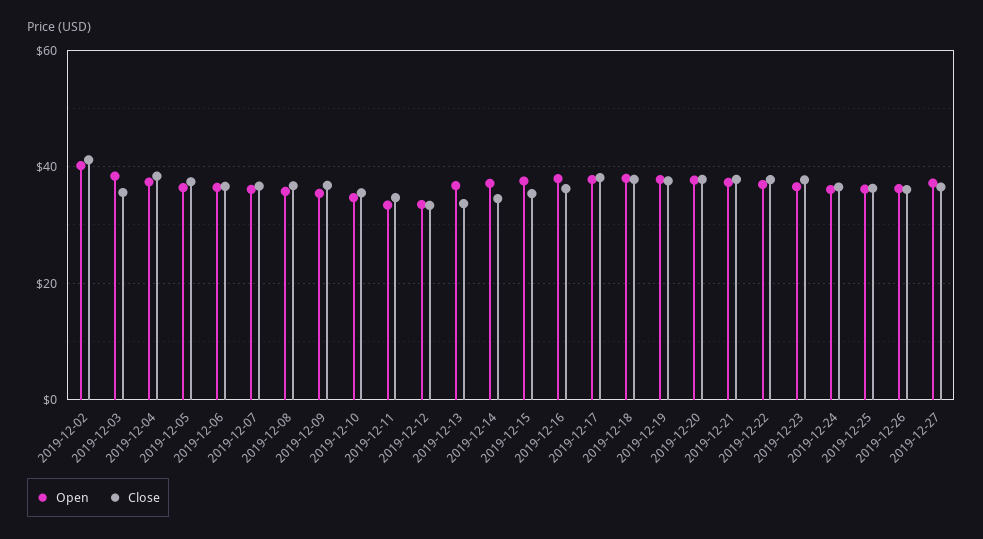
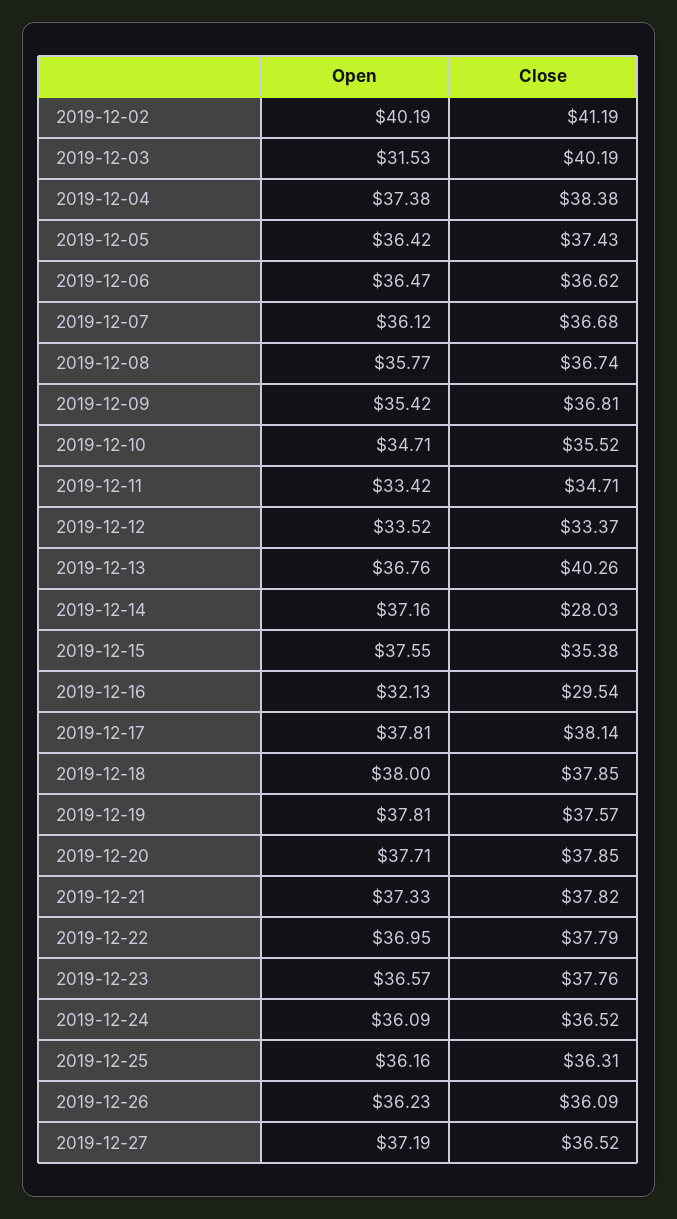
  {
    "Open": {
      "2019-12-02": 40.19,
-     "2019-12-03": 38,
+     "2019-12-03": 31.53,
      "2019-12-04": 37.38,
      "2019-12-05": 36.42,
      "2019-12-06": 36.47,
      "2019-12-07": 36.12,
      "2019-12-08": 35.77,
      "2019-12-09": 35.42,
      "2019-12-10": 34.71,
      "2019-12-11": 33.42,
      "2019-12-12": 33.52,
      "2019-12-13": 36.76,
      "2019-12-14": 37.16,
      "2019-12-15": 37.55,
-     "2019-12-16": 38,
+     "2019-12-16": 32.13,
      "2019-12-17": 37.81,
      "2019-12-18": 38,
      "2019-12-19": 37.81,
      "2019-12-20": 37.71,
      "2019-12-21": 37.33,
      "2019-12-22": 36.95,
      "2019-12-23": 36.57,
      "2019-12-24": 36.09,
      "2019-12-25": 36.16,
      "2019-12-26": 36.23,
      "2019-12-27": 37.19
    },
    "Close": {
      "2019-12-02": 41.19,
-     "2019-12-03": 36,
+     "2019-12-03": 40.19,
      "2019-12-04": 38.38,
      "2019-12-05": 37.43,
      "2019-12-06": 36.62,
      "2019-12-07": 36.68,
      "2019-12-08": 36.74,
      "2019-12-09": 36.81,
      "2019-12-10": 35.52,
      "2019-12-11": 34.71,
      "2019-12-12": 33.37,
-     "2019-12-13": 34,
+     "2019-12-13": 40.26,
-     "2019-12-14": 34,
+     "2019-12-14": 28.03,
      "2019-12-15": 35.38,
-     "2019-12-16": 36,
+     "2019-12-16": 29.54,
      "2019-12-17": 38.14,
      "2019-12-18": 37.85,
      "2019-12-19": 37.57,
      "2019-12-20": 37.85,
      "2019-12-21": 37.82,
      "2019-12-22": 37.79,
      "2019-12-23": 37.76,
      "2019-12-24": 36.52,
      "2019-12-25": 36.31,
      "2019-12-26": 36.09,
      "2019-12-27": 36.52
    }
  }

